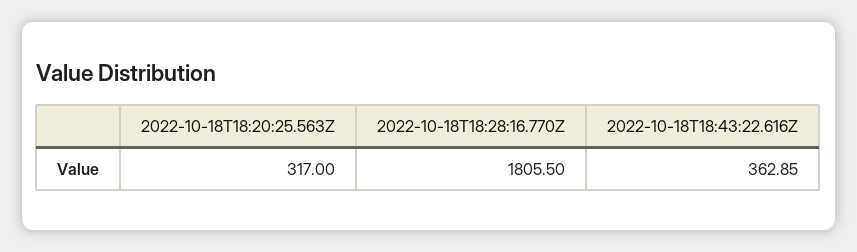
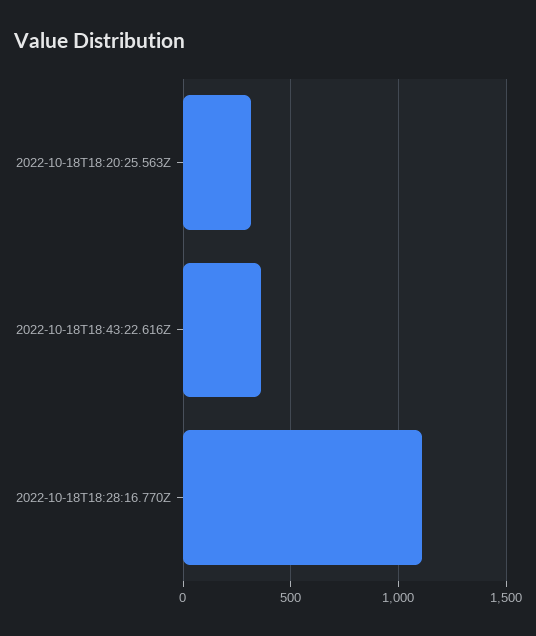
  {
    "2022-10-18T18:20:25.563Z": 317,
-   "2022-10-18T18:28:16.770Z": 1805.5,
+   "2022-10-18T18:28:16.770Z": 1100,
    "2022-10-18T18:43:22.616Z": 362.85
  }

